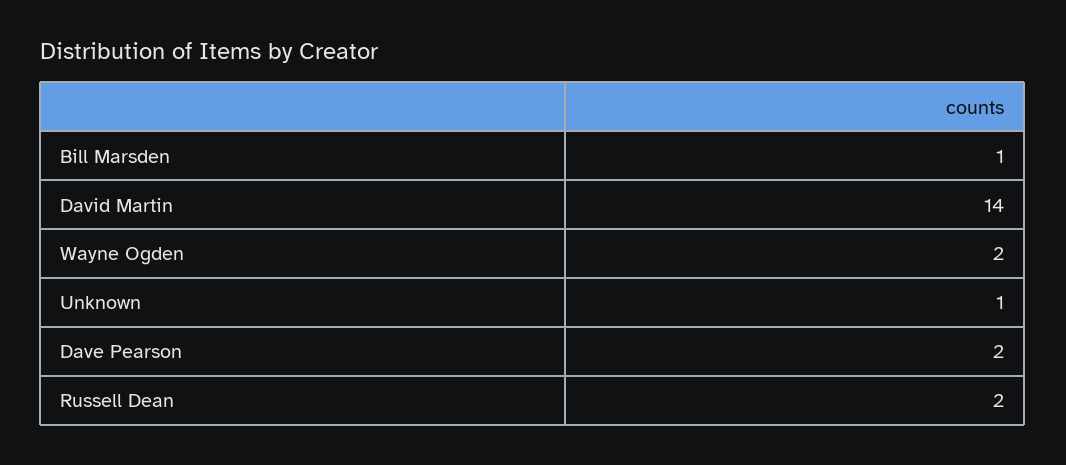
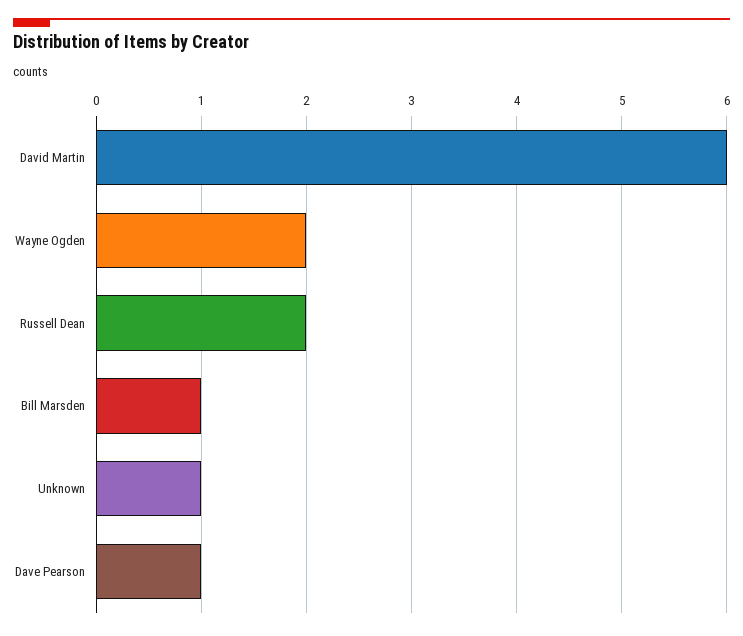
  {
    "Bill Marsden": 1,
-   "David Martin": 14,
+   "David Martin": 6,
    "Wayne Ogden": 2,
    "Unknown": 1,
-   "Dave Pearson": 2,
+   "Dave Pearson": 1,
    "Russell Dean": 2
  }

